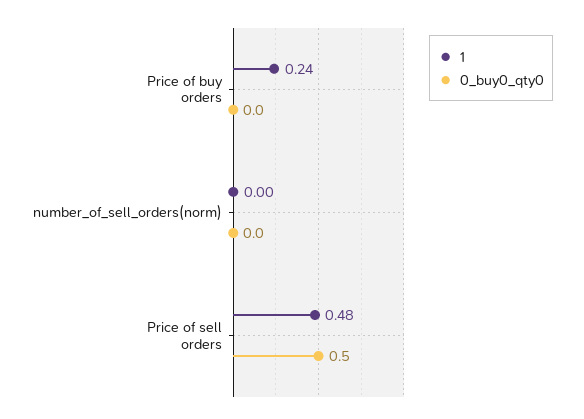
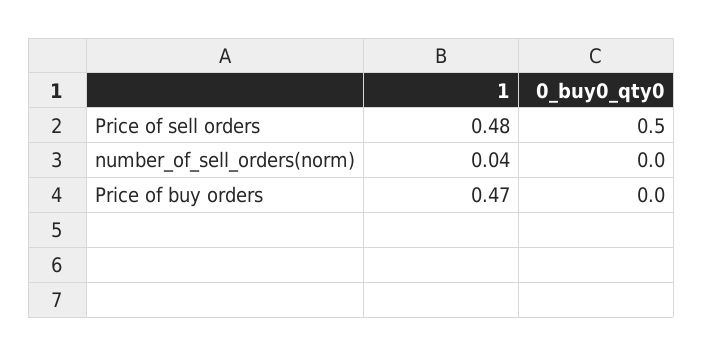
  {
    "1": {
-     "Price of buy orders": 0.24,
+     "Price of buy orders": 0.47,
-     "number_of_sell_orders(norm)": 0,
+     "number_of_sell_orders(norm)": 0.04,
      "Price of sell orders": 0.48
    },
    "0_buy0_qty0": {
      "Price of buy orders": 0,
      "number_of_sell_orders(norm)": 0,
      "Price of sell orders": 0.5
    }
  }

